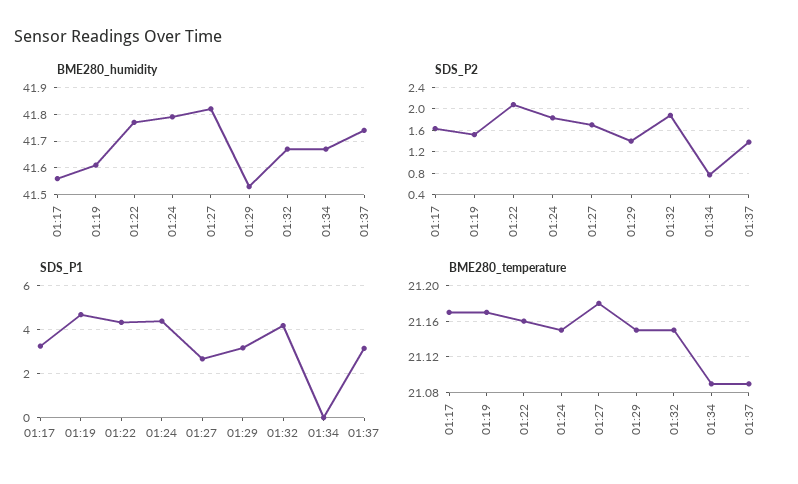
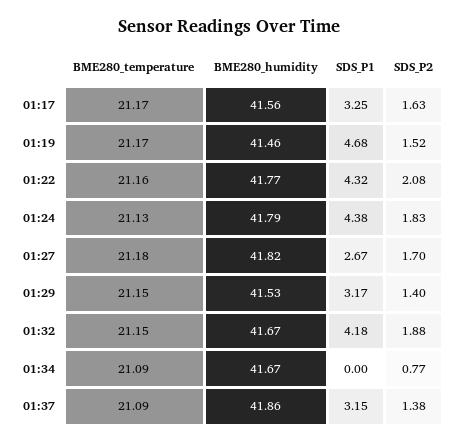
  {
    "BME280_humidity": {
      "01:17": 41.56,
-     "01:19": 41.6,
+     "01:19": 41.46,
      "01:22": 41.77,
      "01:24": 41.79,
      "01:27": 41.82,
      "01:29": 41.53,
      "01:32": 41.67,
      "01:34": 41.67,
-     "01:37": 41.75
+     "01:37": 41.86
    },
    "SDS_P2": {
      "01:17": 1.63,
      "01:19": 1.52,
      "01:22": 2.08,
      "01:24": 1.83,
      "01:27": 1.7,
      "01:29": 1.4,
      "01:32": 1.88,
      "01:34": 0.77,
      "01:37": 1.38
    },
    "SDS_P1": {
      "01:17": 3.25,
      "01:19": 4.68,
      "01:22": 4.32,
      "01:24": 4.38,
      "01:27": 2.67,
      "01:29": 3.17,
      "01:32": 4.18,
      "01:34": 0,
      "01:37": 3.15
    },
    "BME280_temperature": {
      "01:17": 21.17,
      "01:19": 21.17,
      "01:22": 21.16,
-     "01:24": 21.15,
+     "01:24": 21.13,
      "01:27": 21.18,
      "01:29": 21.15,
      "01:32": 21.15,
      "01:34": 21.09,
      "01:37": 21.09
    }
  }

